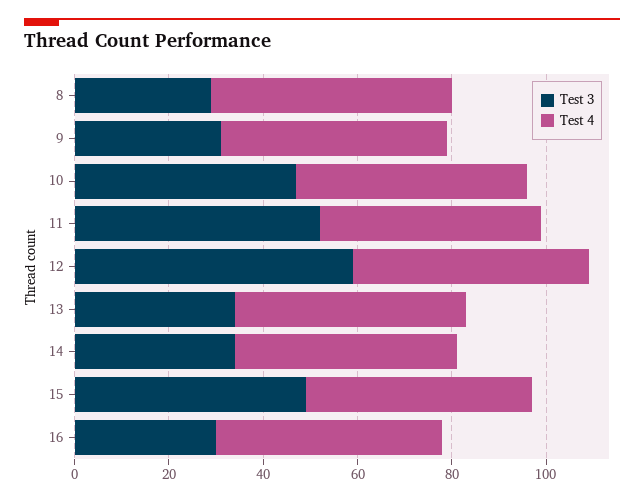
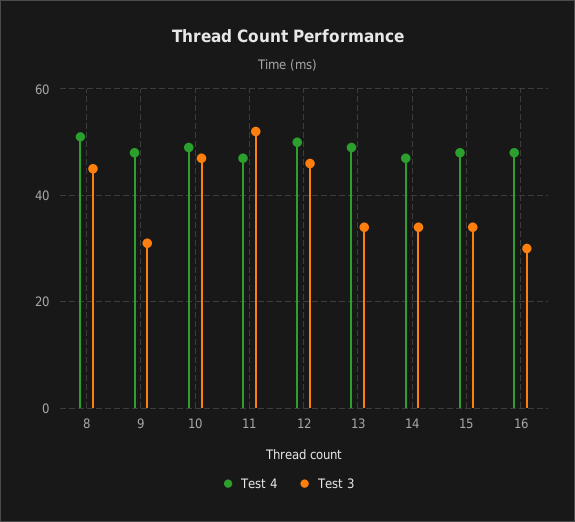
  {
    "Test 3": {
-     "8": 30,
+     "8": 45,
      "9": 30,
      "10": 45,
      "11": 50,
-     "12": 60,
+     "12": 45,
      "13": 35,
      "14": 35,
-     "15": 50,
+     "15": 35,
      "16": 30
    },
    "Test 4": {
      "8": 50,
      "9": 50,
      "10": 50,
      "11": 45,
      "12": 50,
      "13": 50,
      "14": 45,
      "15": 50,
      "16": 50
    }
  }

